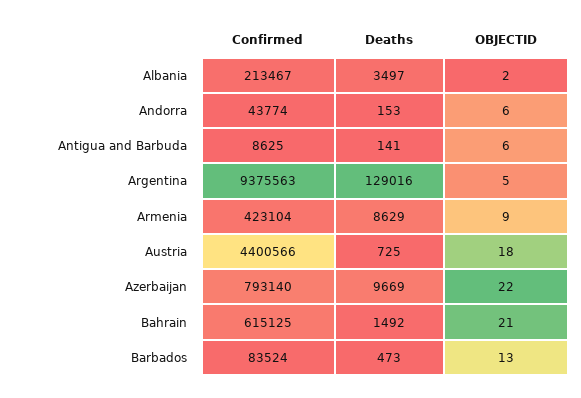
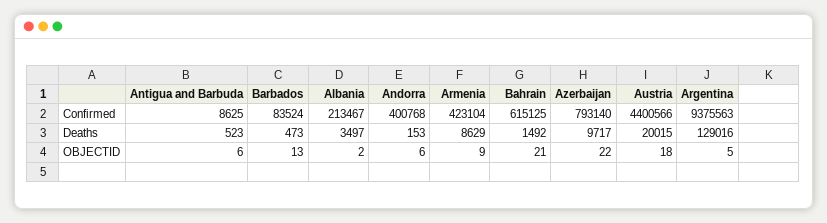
  {
    "Confirmed": {
      "Albania": 213467,
-     "Andorra": 43774,
+     "Andorra": 400768,
      "Antigua and Barbuda": 8625,
      "Argentina": 9375563,
      "Armenia": 423104,
      "Austria": 4400566,
      "Azerbaijan": 793140,
      "Bahrain": 615125,
      "Barbados": 83524
    },
    "Deaths": {
      "Albania": 3497,
      "Andorra": 153,
-     "Antigua and Barbuda": 141,
+     "Antigua and Barbuda": 523,
      "Argentina": 129016,
      "Armenia": 8629,
-     "Austria": 725,
+     "Austria": 20015,
-     "Azerbaijan": 9669,
+     "Azerbaijan": 9717,
      "Bahrain": 1492,
      "Barbados": 473
    },
    "OBJECTID": {
      "Albania": 2,
      "Andorra": 6,
      "Antigua and Barbuda": 6,
      "Argentina": 5,
      "Armenia": 9,
      "Austria": 18,
      "Azerbaijan": 22,
      "Bahrain": 21,
      "Barbados": 13
    }
  }

